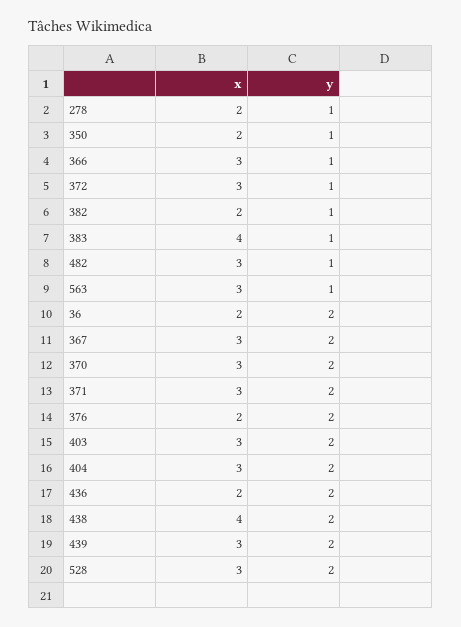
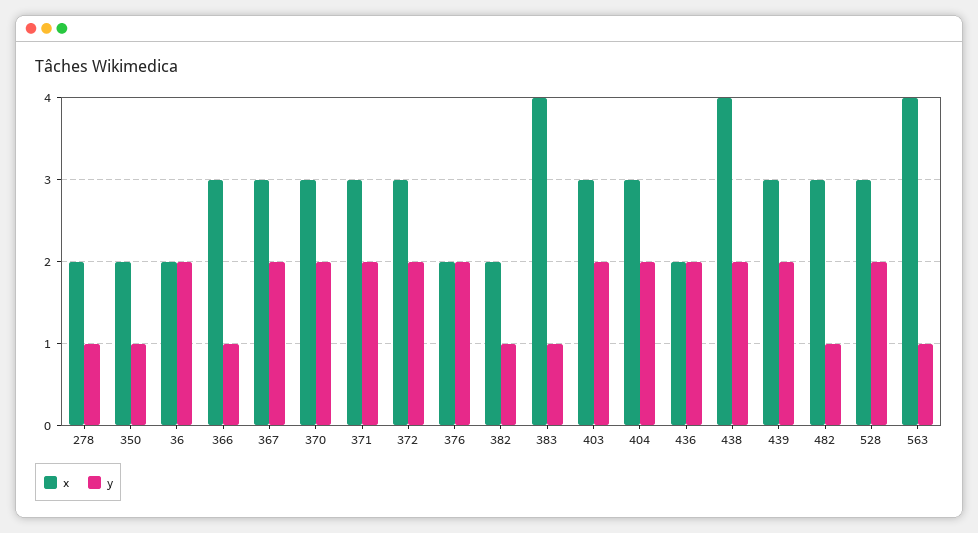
  {
    "x": {
      "278": 2,
      "350": 2,
      "366": 3,
      "372": 3,
      "382": 2,
      "383": 4,
      "482": 3,
-     "563": 3,
+     "563": 4,
      "36": 2,
      "367": 3,
      "370": 3,
      "371": 3,
      "376": 2,
      "403": 3,
      "404": 3,
      "436": 2,
      "438": 4,
      "439": 3,
      "528": 3
    },
    "y": {
      "278": 1,
      "350": 1,
      "366": 1,
-     "372": 1,
+     "372": 2,
      "382": 1,
      "383": 1,
      "482": 1,
      "563": 1,
      "36": 2,
      "367": 2,
      "370": 2,
      "371": 2,
      "376": 2,
      "403": 2,
      "404": 2,
      "436": 2,
      "438": 2,
      "439": 2,
      "528": 2
    }
  }

